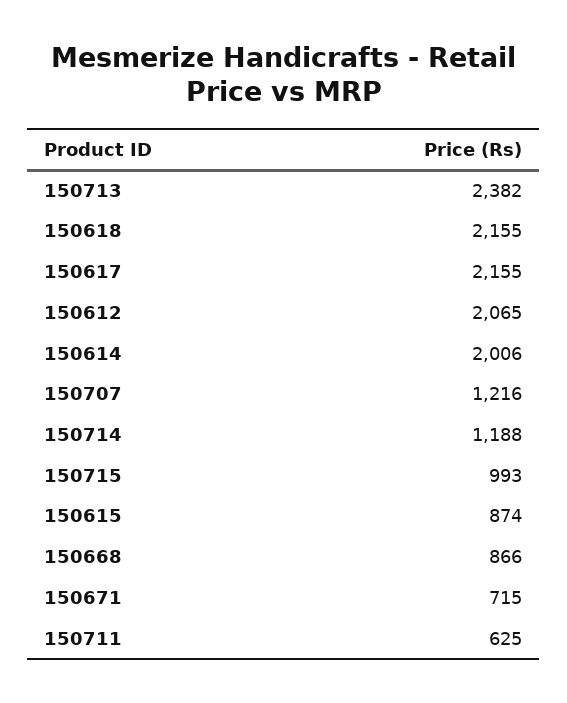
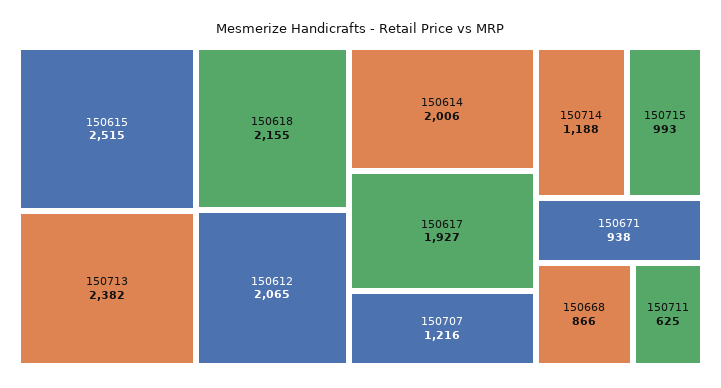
  {
    "150713": 2382,
    "150618": 2155,
-   "150617": 2155,
+   "150617": 1927,
    "150612": 2065,
    "150614": 2006,
    "150707": 1216,
    "150714": 1188,
    "150715": 993,
-   "150615": 874,
+   "150615": 2515,
    "150668": 866,
-   "150671": 715,
+   "150671": 938,
    "150711": 625
  }

